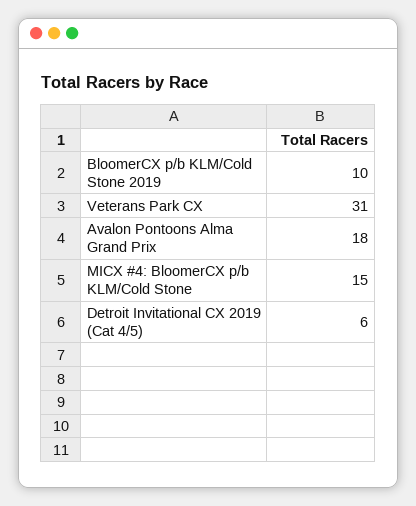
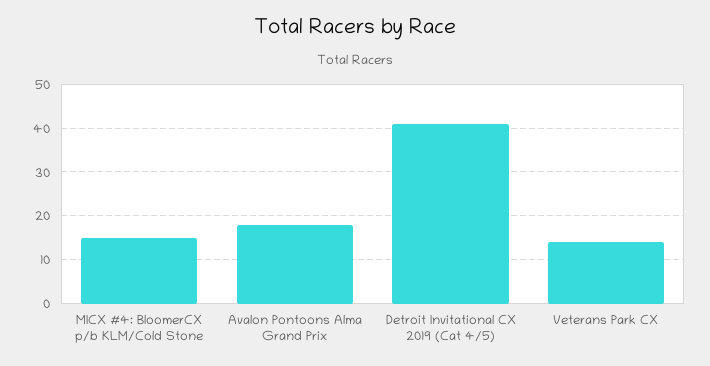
  {
-   "BloomerCX p/b KLM/Cold Stone 2019": 10,
-   "Veterans Park CX": 31,
+   "Veterans Park CX": 15,
    "Avalon Pontoons Alma Grand Prix": 18,
    "MICX #4: BloomerCX p/b KLM/Cold Stone": 15,
-   "Detroit Invitational CX 2019 (Cat 4/5)": 6
+   "Detroit Invitational CX 2019 (Cat 4/5)": 40
  }

